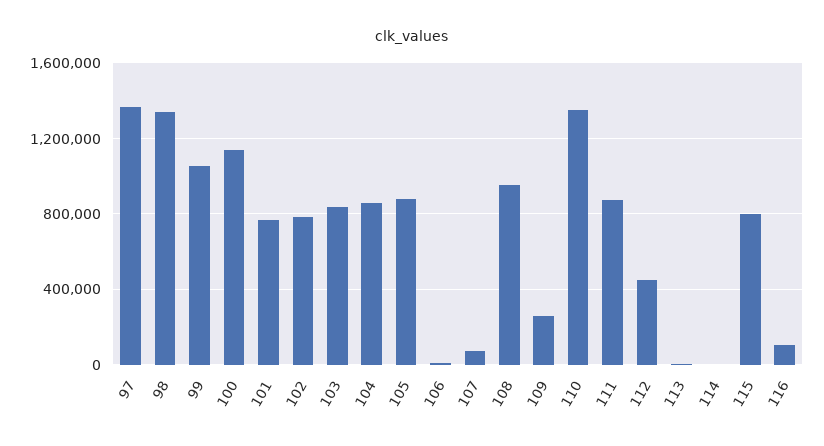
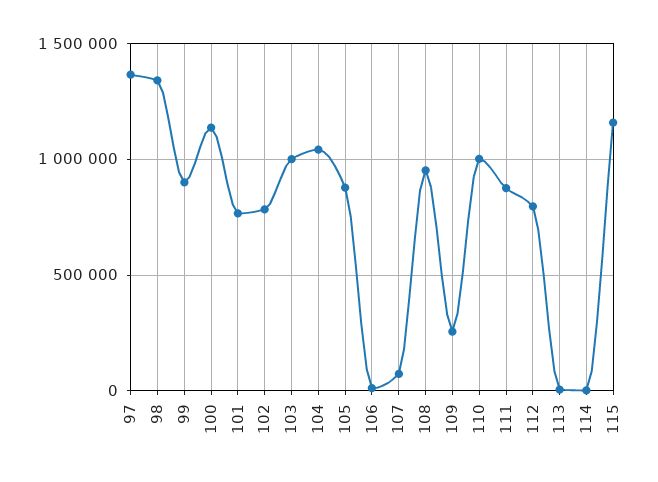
  {
    "97": 1350000,
    "98": 1350000,
-   "99": 1050000,
+   "99": 900000,
    "100": 1150000,
    "101": 750000,
    "102": 800000,
-   "103": 850000,
+   "103": 1000000,
-   "104": 850000,
+   "104": 1050000,
    "105": 900000,
    "106": 0,
    "107": 50000,
    "108": 950000,
    "109": 250000,
-   "110": 1350000,
+   "110": 1000000,
    "111": 850000,
-   "112": 450000,
+   "112": 800000,
    "113": 0,
    "114": 0,
-   "115": 800000,
+   "115": 1150000
-   "116": 100000
  }

